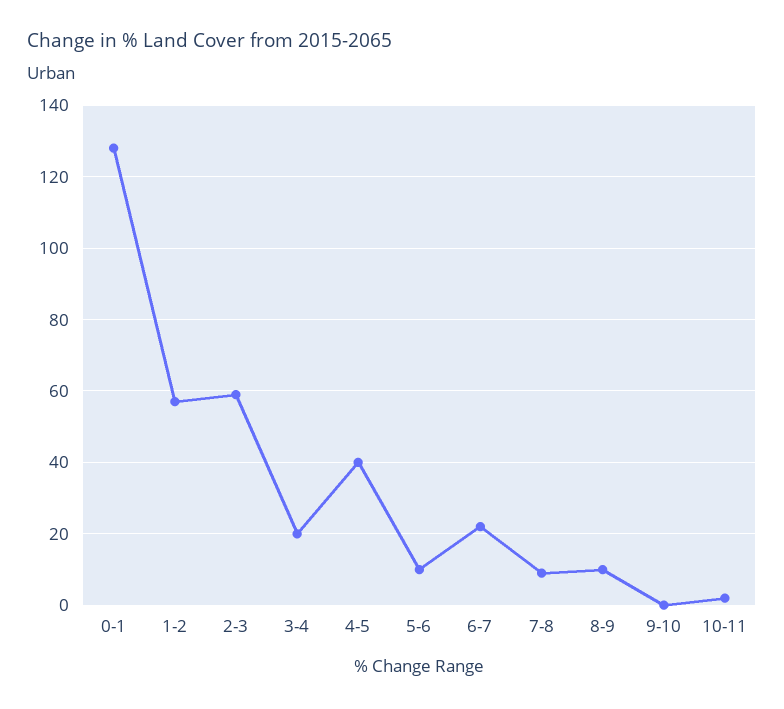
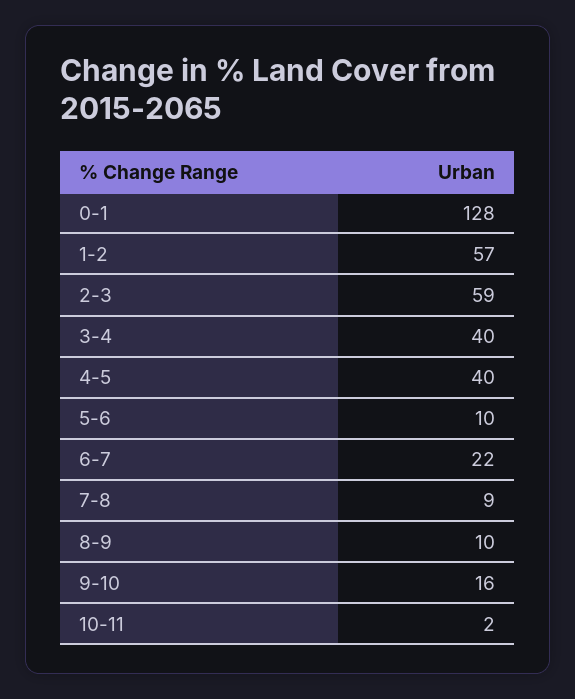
  {
    "0-1": 128,
    "1-2": 57,
    "2-3": 59,
-   "3-4": 20,
+   "3-4": 40,
    "4-5": 40,
    "5-6": 10,
    "6-7": 22,
    "7-8": 9,
    "8-9": 10,
-   "9-10": 0,
+   "9-10": 16,
    "10-11": 2
  }

